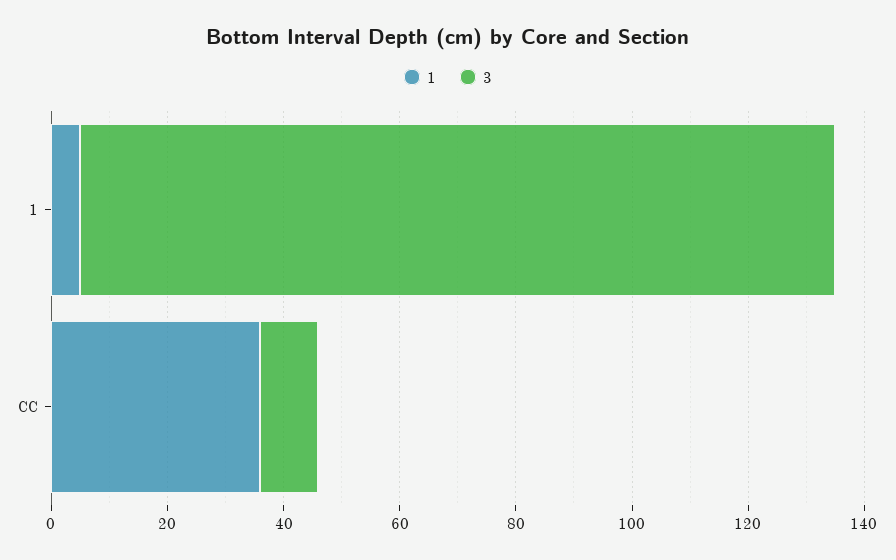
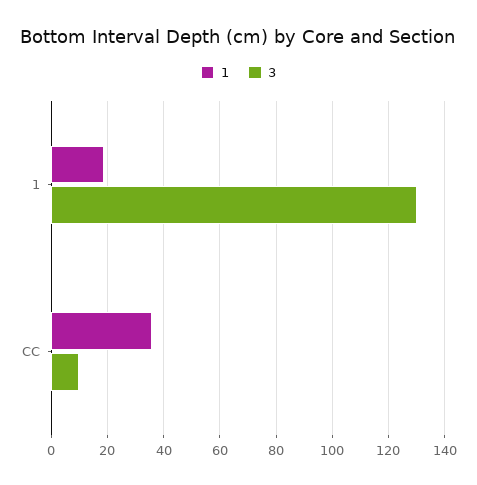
  {
    "1": {
-     "1": 5,
+     "1": 20,
      "CC": 35
    },
    "3": {
      "1": 130,
      "CC": 10
    }
  }

